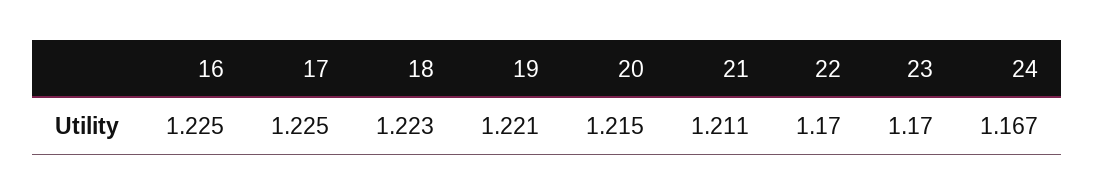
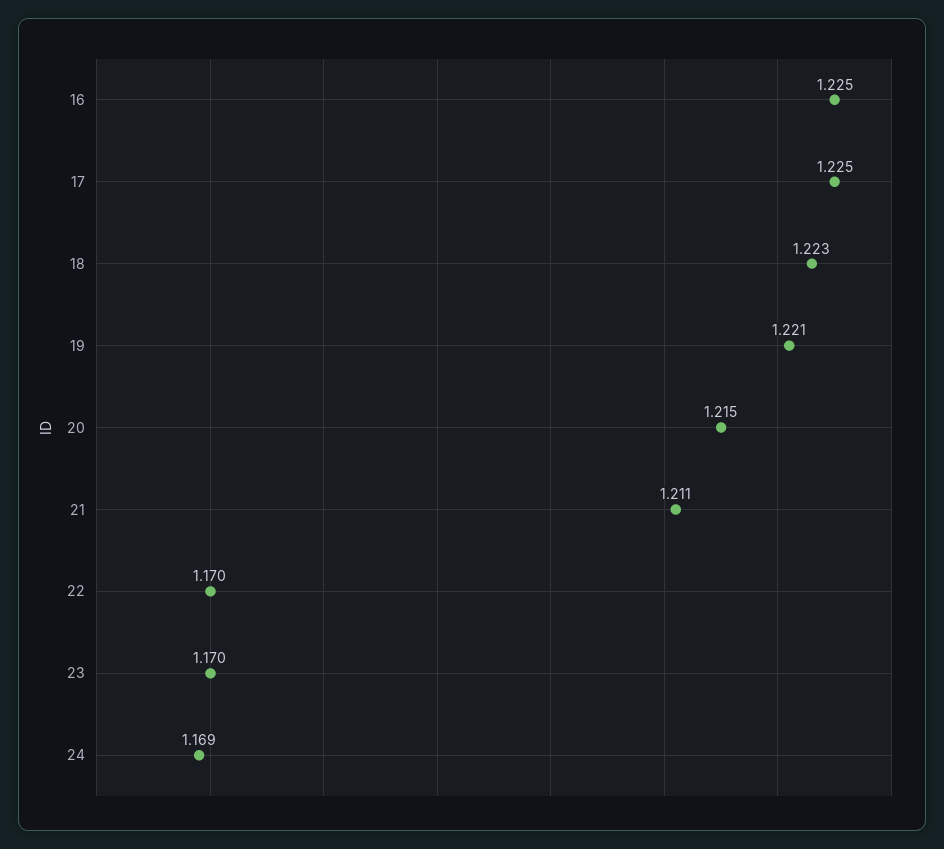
  {
    "16": 1.225,
    "17": 1.225,
    "18": 1.223,
    "19": 1.221,
    "20": 1.215,
    "21": 1.211,
    "22": 1.17,
    "23": 1.17,
-   "24": 1.167
+   "24": 1.169
  }

